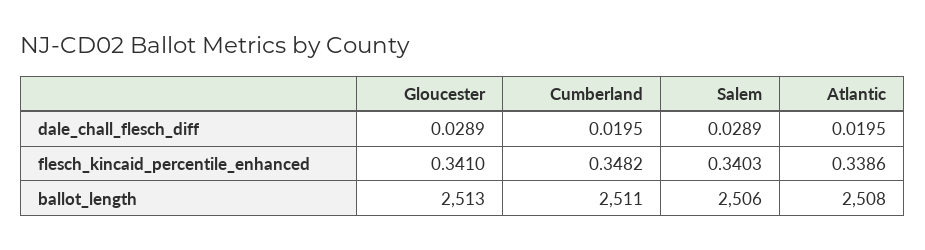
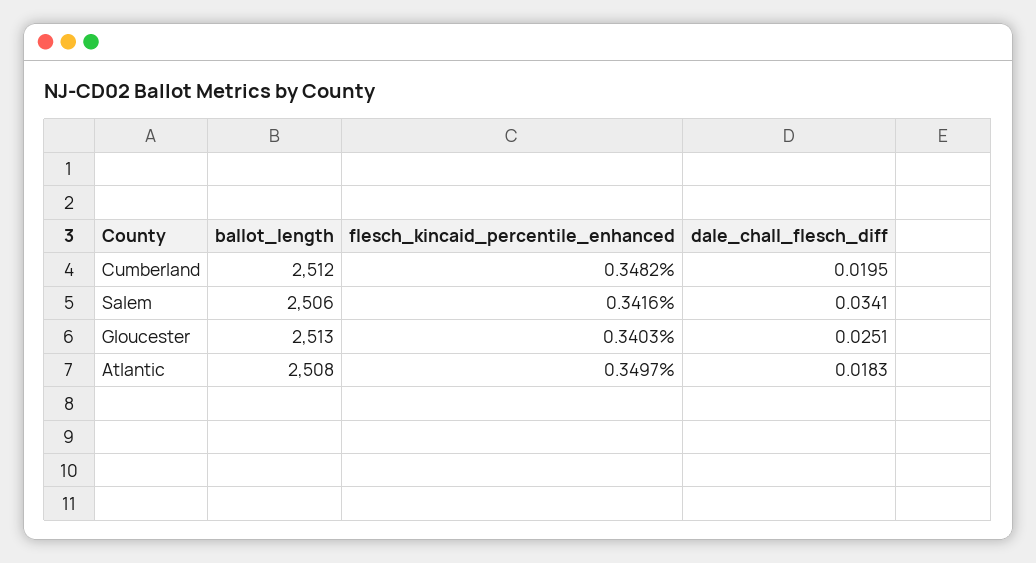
  {
    "Gloucester": {
-     "dale_chall_flesch_diff": 0.0289,
+     "dale_chall_flesch_diff": 0.0251,
-     "flesch_kincaid_percentile_enhanced": 0.341,
+     "flesch_kincaid_percentile_enhanced": 0.3403,
      "ballot_length": 2513
    },
    "Cumberland": {
      "dale_chall_flesch_diff": 0.0195,
      "flesch_kincaid_percentile_enhanced": 0.3482,
-     "ballot_length": 2511
+     "ballot_length": 2512
    },
    "Salem": {
-     "dale_chall_flesch_diff": 0.0289,
+     "dale_chall_flesch_diff": 0.0341,
-     "flesch_kincaid_percentile_enhanced": 0.3403,
+     "flesch_kincaid_percentile_enhanced": 0.3416,
      "ballot_length": 2506
    },
    "Atlantic": {
-     "dale_chall_flesch_diff": 0.0195,
+     "dale_chall_flesch_diff": 0.0183,
-     "flesch_kincaid_percentile_enhanced": 0.3386,
+     "flesch_kincaid_percentile_enhanced": 0.3497,
      "ballot_length": 2508
    }
  }

